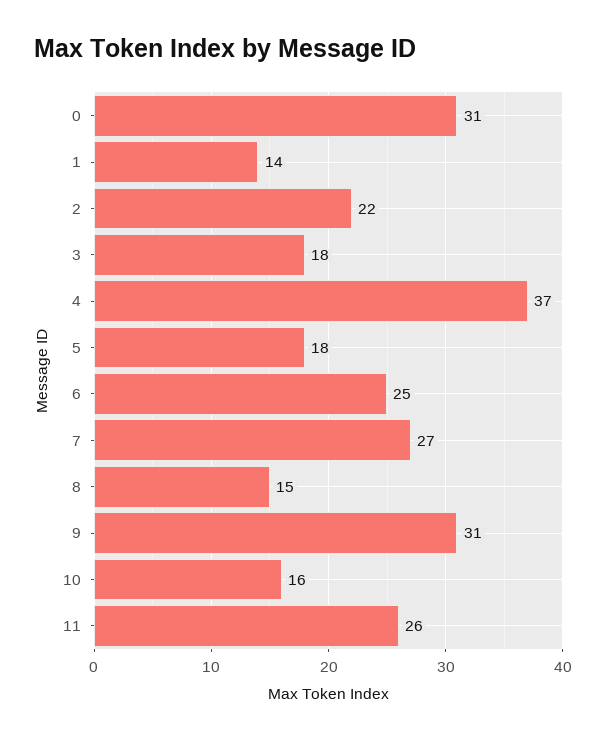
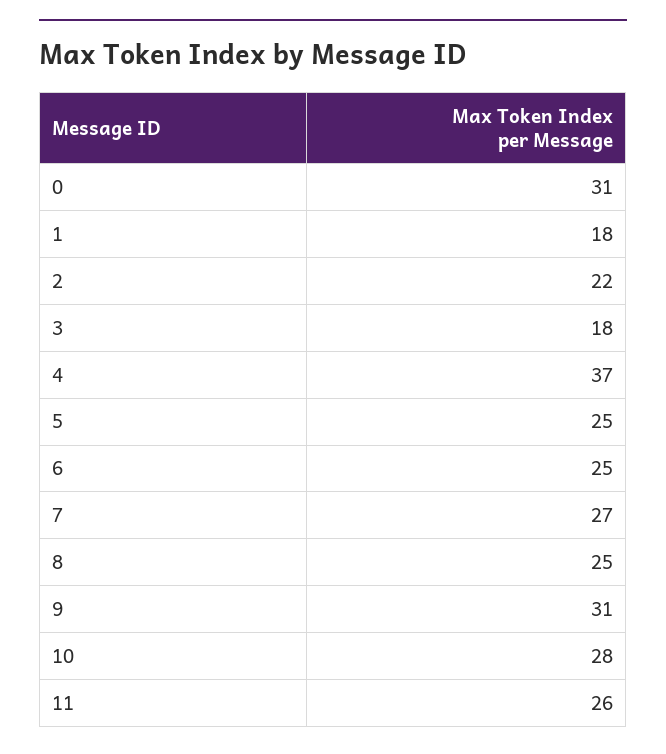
  {
    "0": 31,
-   "1": 14,
+   "1": 18,
    "2": 22,
    "3": 18,
    "4": 37,
-   "5": 18,
+   "5": 25,
    "6": 25,
    "7": 27,
-   "8": 15,
+   "8": 25,
    "9": 31,
-   "10": 16,
+   "10": 28,
    "11": 26
  }

